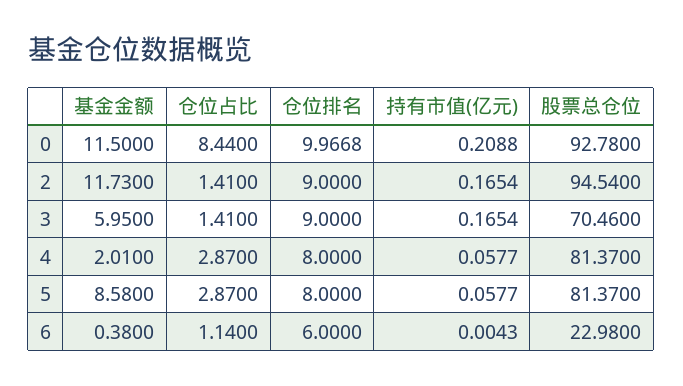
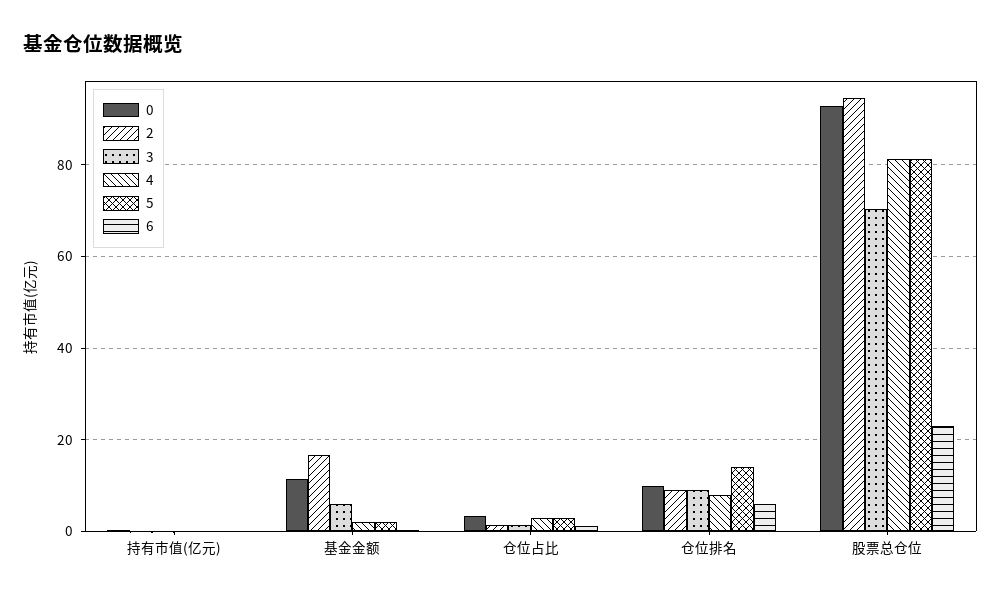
  {
    "0": {
      "基金金额": 11.5,
-     "仓位占比": 8.44,
+     "仓位占比": 4,
      "仓位排名": 9.9668,
      "持有市值(亿元)": 0.2088,
      "股票总仓位": 92.78
    },
    "2": {
-     "基金金额": 11.73,
+     "基金金额": 16,
      "仓位占比": 1.41,
      "仓位排名": 9,
      "持有市值(亿元)": 0.1654,
      "股票总仓位": 94.54
    },
    "3": {
      "基金金额": 5.95,
      "仓位占比": 1.41,
      "仓位排名": 9,
      "持有市值(亿元)": 0.1654,
      "股票总仓位": 70.46
    },
    "4": {
      "基金金额": 2.01,
      "仓位占比": 2.87,
      "仓位排名": 8,
      "持有市值(亿元)": 0.0577,
      "股票总仓位": 81.37
    },
    "5": {
-     "基金金额": 8.58,
+     "基金金额": 2,
      "仓位占比": 2.87,
-     "仓位排名": 8,
+     "仓位排名": 14,
      "持有市值(亿元)": 0.0577,
      "股票总仓位": 81.37
    },
    "6": {
      "基金金额": 0.38,
      "仓位占比": 1.14,
      "仓位排名": 6,
      "持有市值(亿元)": 0.0043,
      "股票总仓位": 22.98
    }
  }

